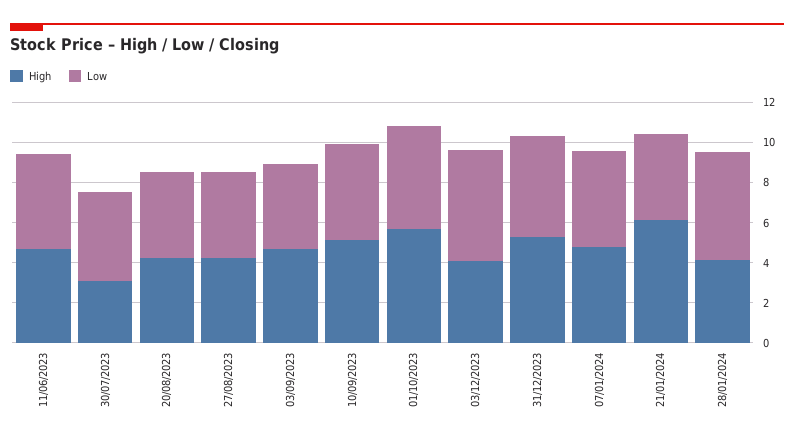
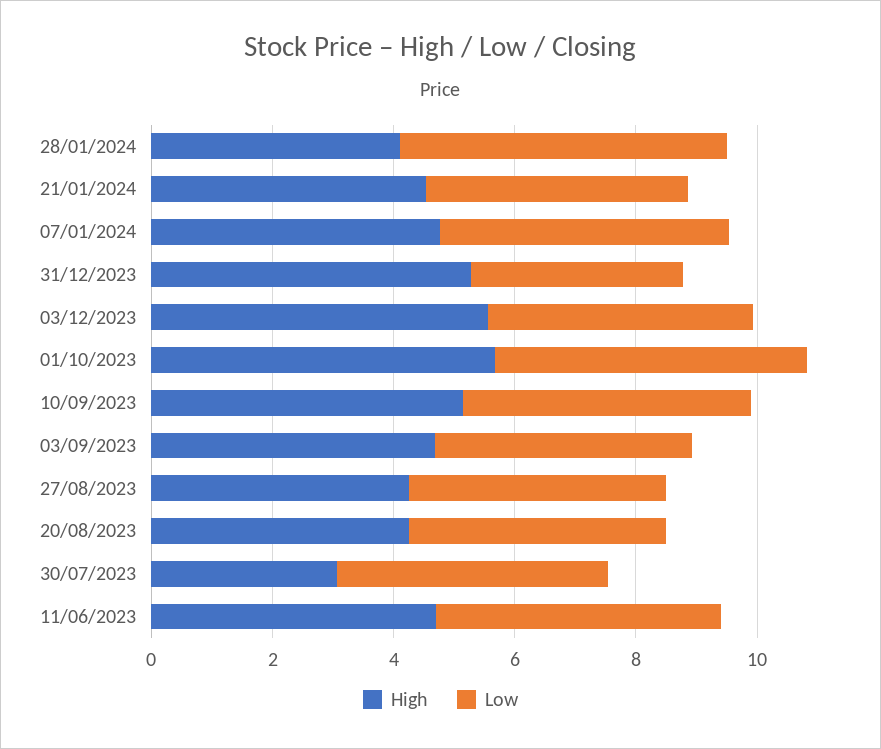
  {
    "High": {
      "11/06/2023": 4.5,
      "30/07/2023": 3,
      "20/08/2023": 4.5,
      "27/08/2023": 4.5,
      "03/09/2023": 4.5,
      "10/09/2023": 5,
      "01/10/2023": 5.5,
-     "03/12/2023": 4,
+     "03/12/2023": 5.5,
      "31/12/2023": 5.5,
      "07/01/2024": 5,
-     "21/01/2024": 6,
+     "21/01/2024": 4.5,
      "28/01/2024": 4
    },
    "Low": {
      "11/06/2023": 4.5,
      "30/07/2023": 4.5,
      "20/08/2023": 4.5,
      "27/08/2023": 4.5,
      "03/09/2023": 4.5,
      "10/09/2023": 5,
      "01/10/2023": 5,
-     "03/12/2023": 5.5,
+     "03/12/2023": 4.5,
-     "31/12/2023": 5,
+     "31/12/2023": 3.5,
      "07/01/2024": 5,
      "21/01/2024": 4.5,
      "28/01/2024": 5.5
    }
  }

